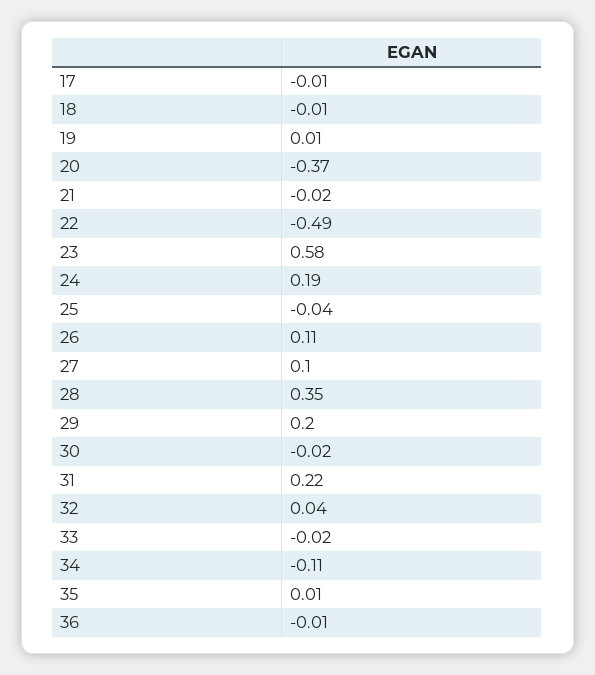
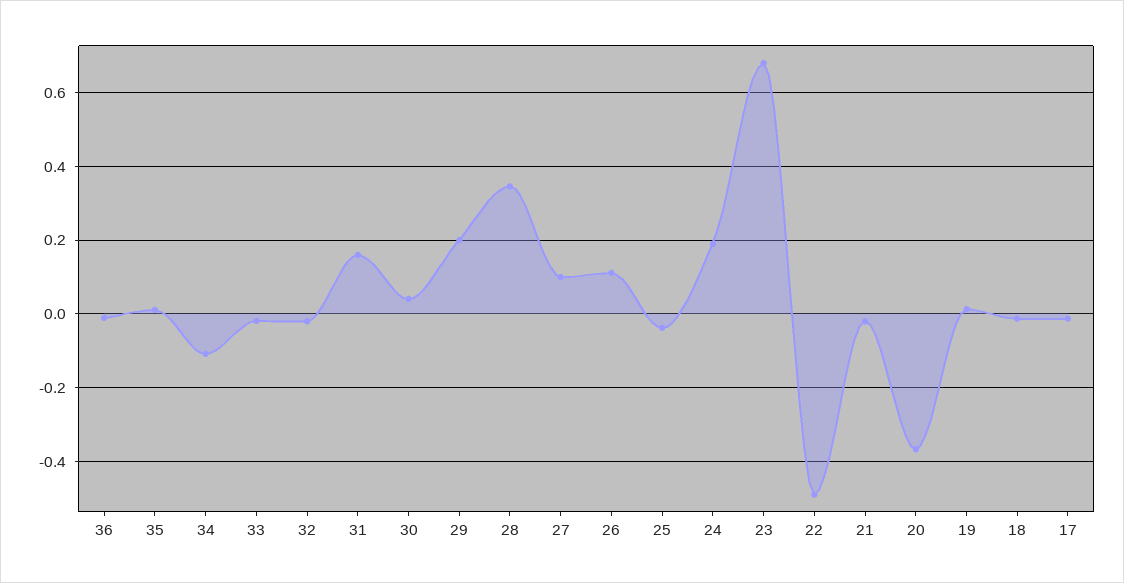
  {
    "17": -0.01,
    "18": -0.01,
    "19": 0.01,
    "20": -0.37,
    "21": -0.02,
    "22": -0.49,
-   "23": 0.58,
+   "23": 0.68,
    "24": 0.19,
    "25": -0.04,
    "26": 0.11,
    "27": 0.1,
    "28": 0.35,
    "29": 0.2,
-   "30": -0.02,
+   "30": 0.04,
-   "31": 0.22,
+   "31": 0.16,
-   "32": 0.04,
+   "32": -0.02,
    "33": -0.02,
    "34": -0.11,
    "35": 0.01,
    "36": -0.01
  }

